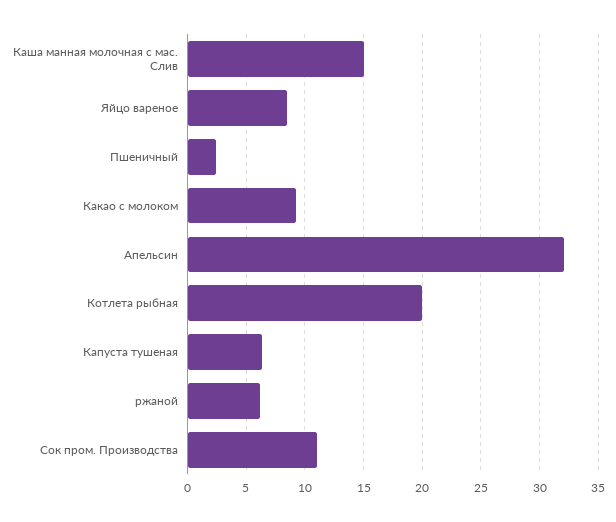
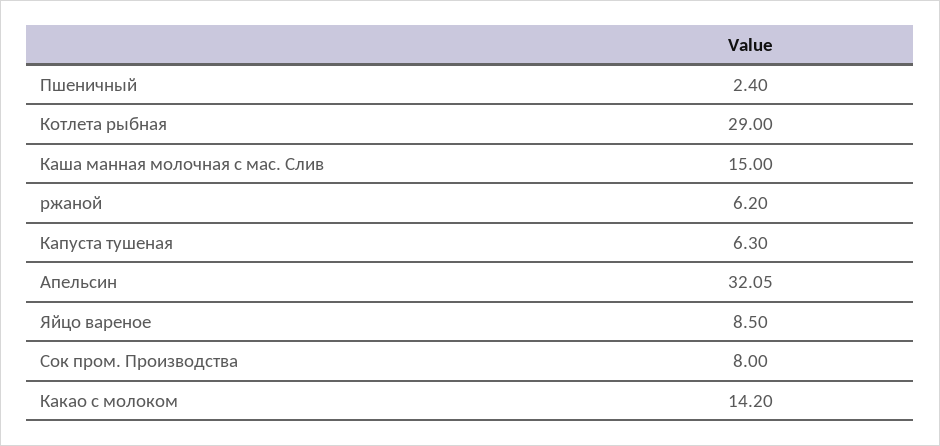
  {
    "Каша манная молочная с мас. Слив": 15,
    "Яйцо вареное": 8.5,
    "Пшеничный": 2.4,
-   "Какао с молоком": 9,
+   "Какао с молоком": 14.2,
    "Апельсин": 32.05,
-   "Котлета рыбная": 20,
+   "Котлета рыбная": 29,
    "Капуста тушеная": 6.3,
    "ржаной": 6.2,
-   "Сок пром. Производства": 11
+   "Сок пром. Производства": 8
  }

